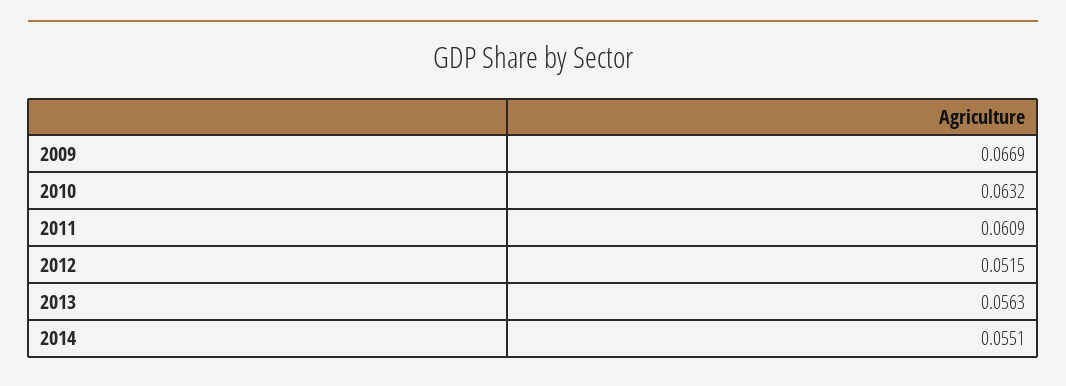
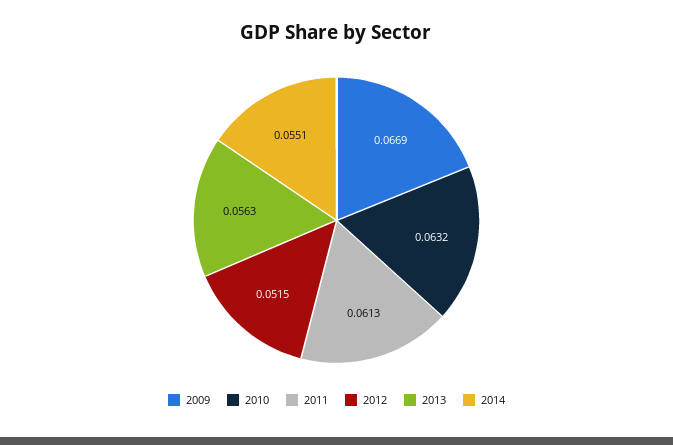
  {
    "2009": 0.0669,
    "2010": 0.0632,
-   "2011": 0.0609,
+   "2011": 0.0613,
    "2012": 0.0515,
    "2013": 0.0563,
    "2014": 0.0551
  }

